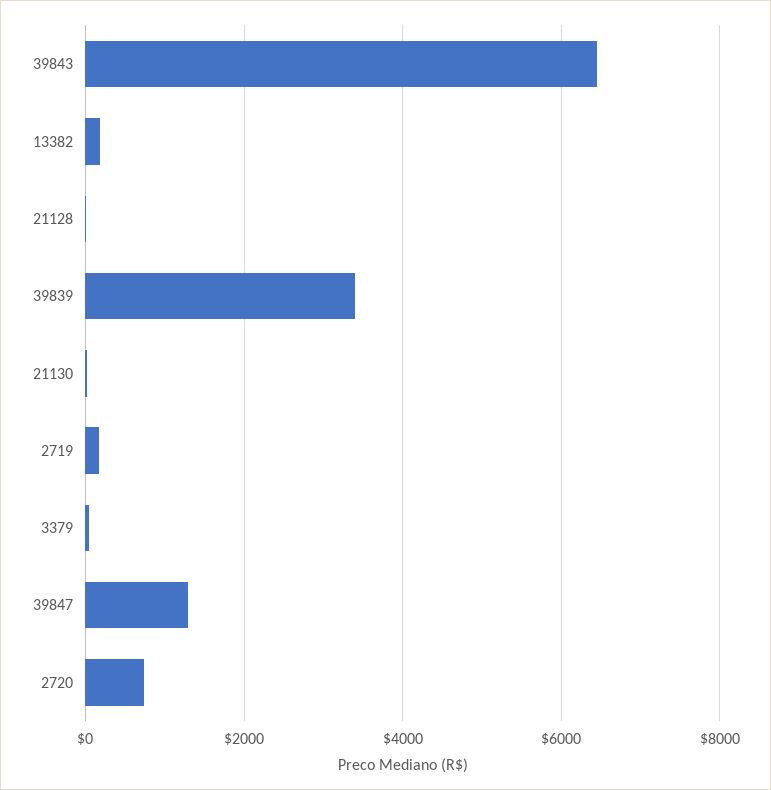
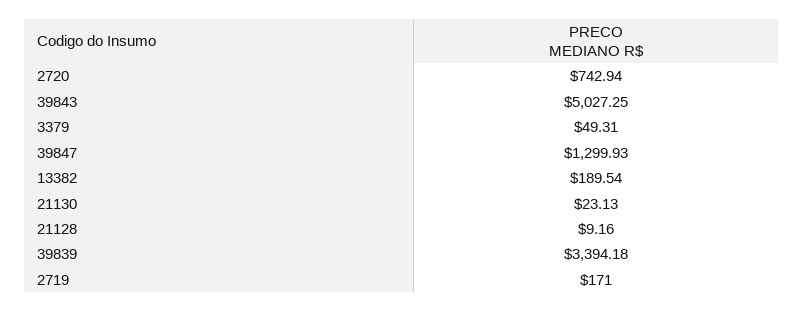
  {
-   "39843": 6400,
+   "39843": 5027.25,
    "13382": 189.54,
    "21128": 9.16,
    "39839": 3394.18,
    "21130": 23.13,
    "2719": 171,
    "3379": 49.31,
    "39847": 1299.93,
    "2720": 742.94
  }

